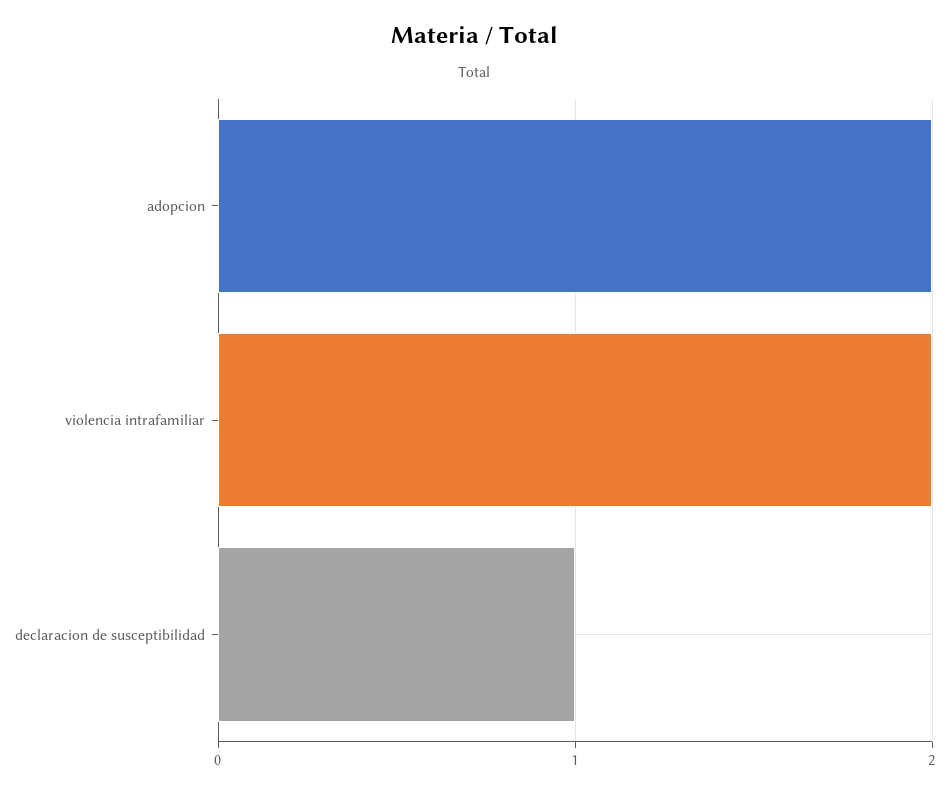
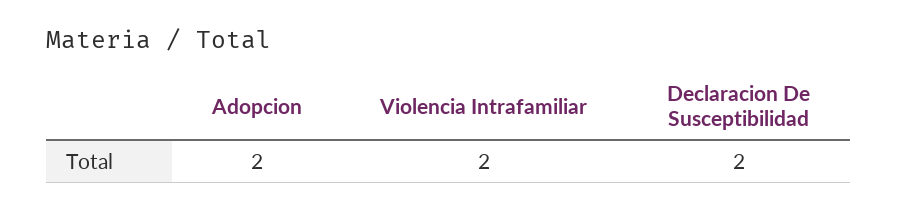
  {
    "adopcion": 2,
    "violencia intrafamiliar": 2,
-   "declaracion de susceptibilidad": 1
+   "declaracion de susceptibilidad": 2
  }

